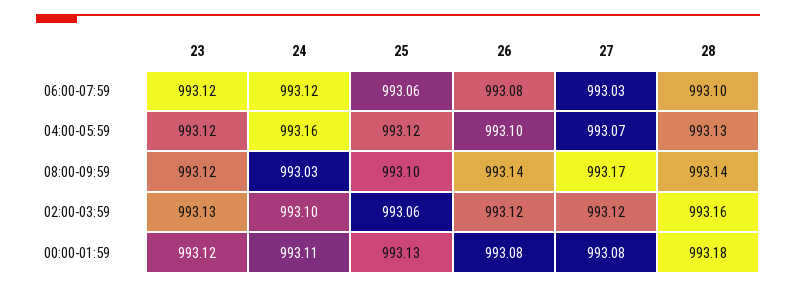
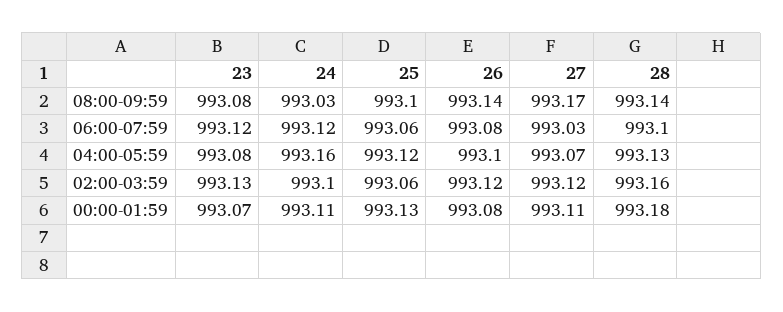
  {
    "23": {
      "06:00-07:59": 993.12,
-     "04:00-05:59": 993.12,
+     "04:00-05:59": 993.08,
-     "08:00-09:59": 993.12,
+     "08:00-09:59": 993.08,
      "02:00-03:59": 993.13,
-     "00:00-01:59": 993.12
+     "00:00-01:59": 993.07
    },
    "24": {
      "06:00-07:59": 993.12,
      "04:00-05:59": 993.16,
      "08:00-09:59": 993.03,
      "02:00-03:59": 993.1,
      "00:00-01:59": 993.11
    },
    "25": {
      "06:00-07:59": 993.06,
      "04:00-05:59": 993.12,
      "08:00-09:59": 993.1,
      "02:00-03:59": 993.06,
      "00:00-01:59": 993.13
    },
    "26": {
      "06:00-07:59": 993.08,
      "04:00-05:59": 993.1,
      "08:00-09:59": 993.14,
      "02:00-03:59": 993.12,
      "00:00-01:59": 993.08
    },
    "27": {
      "06:00-07:59": 993.03,
      "04:00-05:59": 993.07,
      "08:00-09:59": 993.17,
      "02:00-03:59": 993.12,
-     "00:00-01:59": 993.08
+     "00:00-01:59": 993.11
    },
    "28": {
      "06:00-07:59": 993.1,
      "04:00-05:59": 993.13,
      "08:00-09:59": 993.14,
      "02:00-03:59": 993.16,
      "00:00-01:59": 993.18
    }
  }

